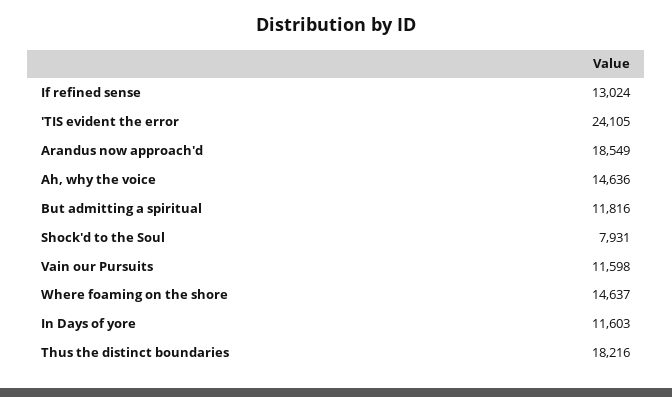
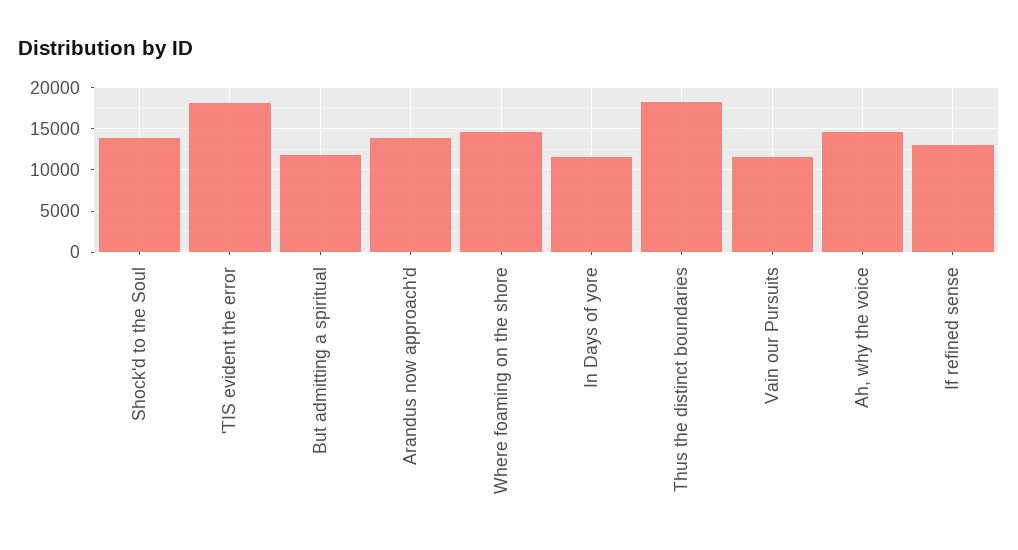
  {
    "If refined sense": 13024,
-   "'TIS evident the error": 24105,
+   "'TIS evident the error": 18000,
-   "Arandus now approach'd": 18549,
+   "Arandus now approach'd": 14000,
    "Ah, why the voice": 14636,
    "But admitting a spiritual": 11816,
-   "Shock'd to the Soul": 7931,
+   "Shock'd to the Soul": 14000,
    "Vain our Pursuits": 11598,
    "Where foaming on the shore": 14637,
    "In Days of yore": 11603,
    "Thus the distinct boundaries": 18216
  }

